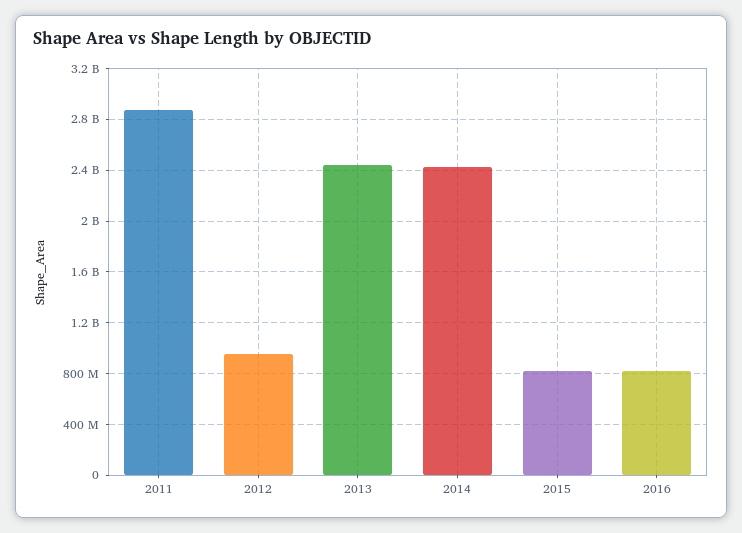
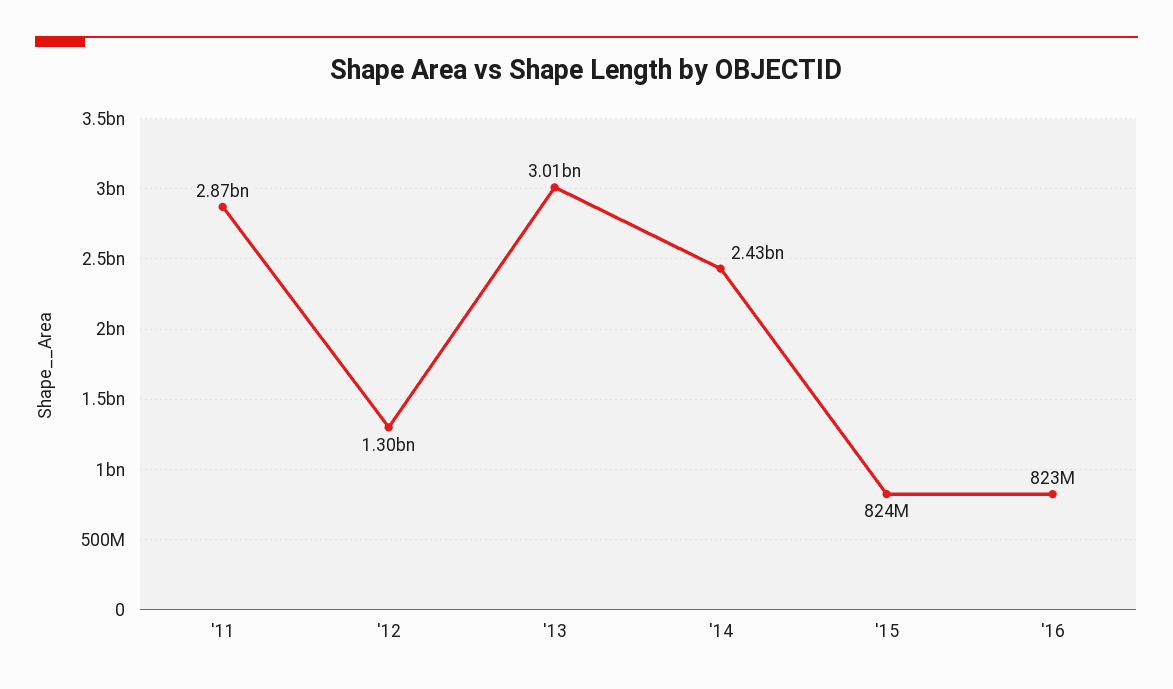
  {
    "2011": 2870000000,
-   "2012": 950000000,
+   "2012": 1300000000,
-   "2013": 2450000000,
+   "2013": 3010000000,
    "2014": 2430000000,
    "2015": 824000000,
    "2016": 823000000
  }

